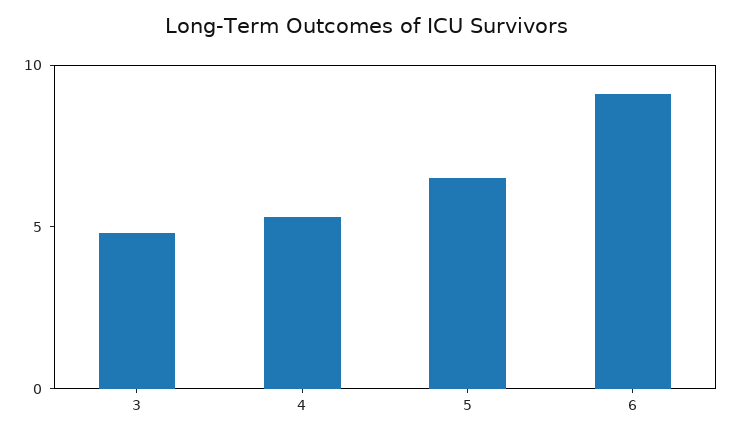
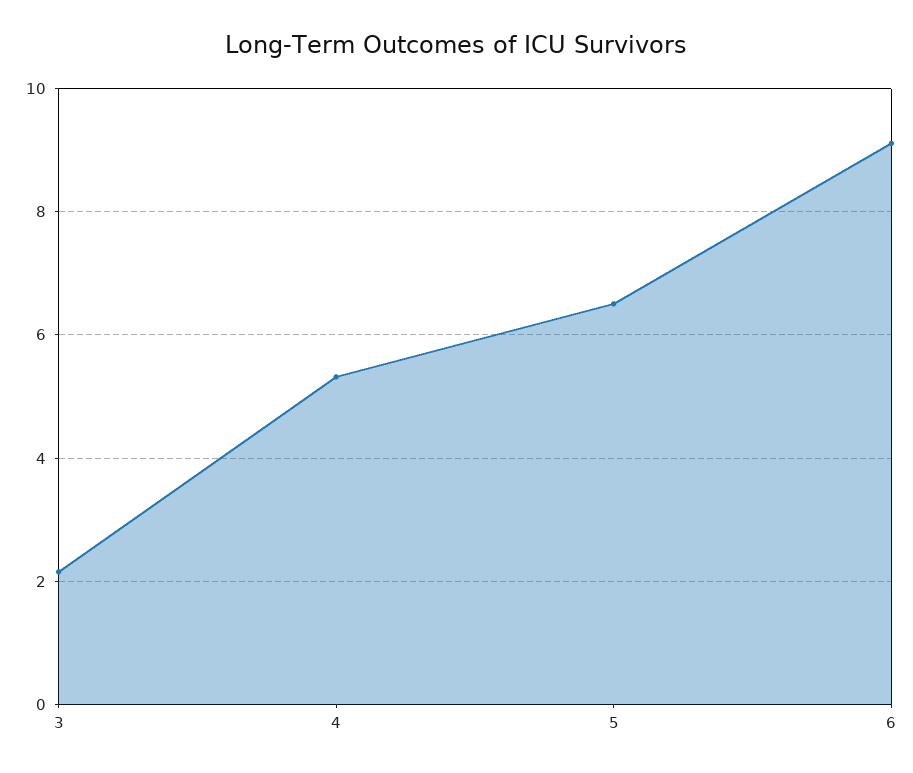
  {
-   "3": 5,
+   "3": 2.2,
    "4": 5.4,
    "5": 6.6,
    "6": 9.2
  }

